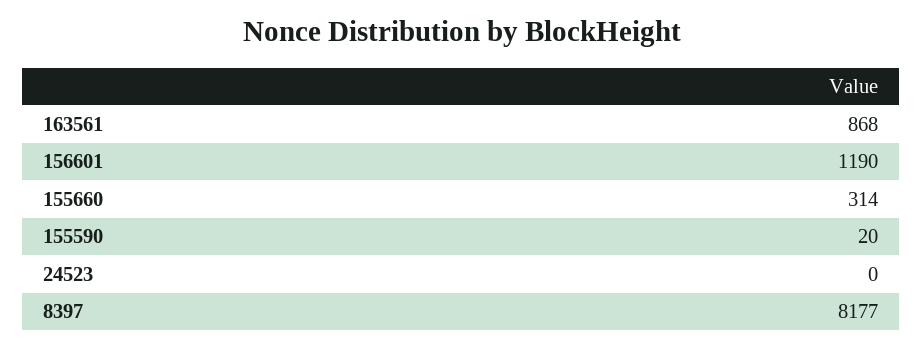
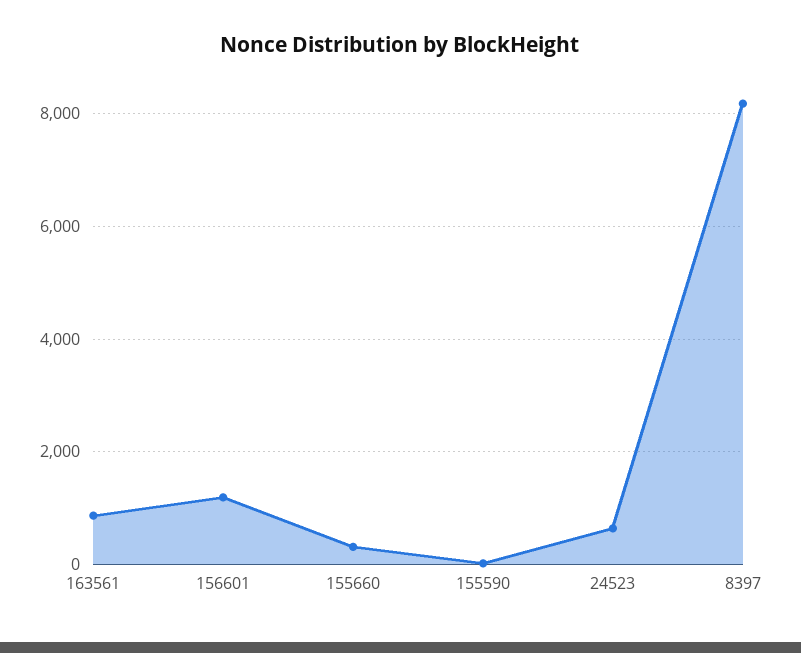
  {
    "163561": 868,
    "156601": 1190,
    "155660": 314,
    "155590": 20,
-   "24523": 0,
+   "24523": 600,
    "8397": 8177
  }

